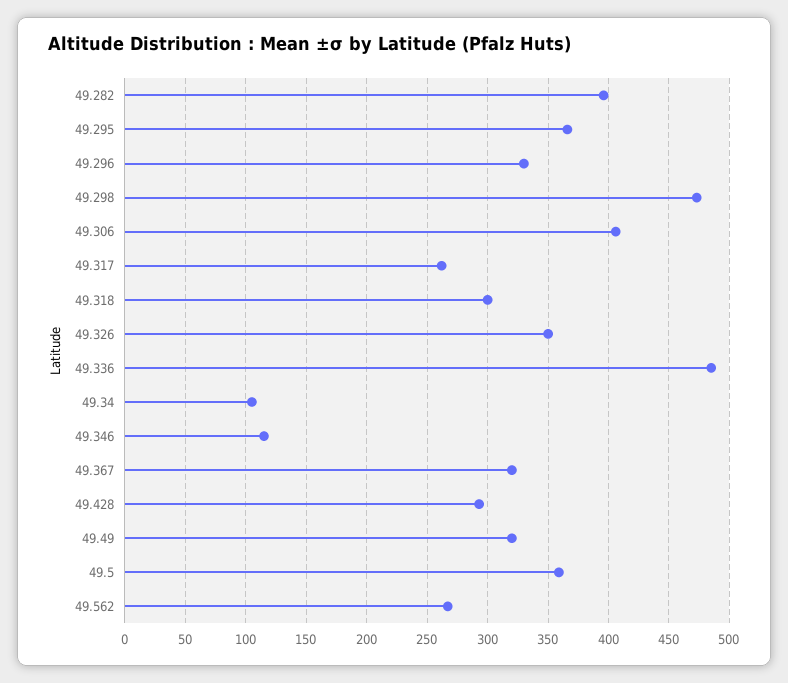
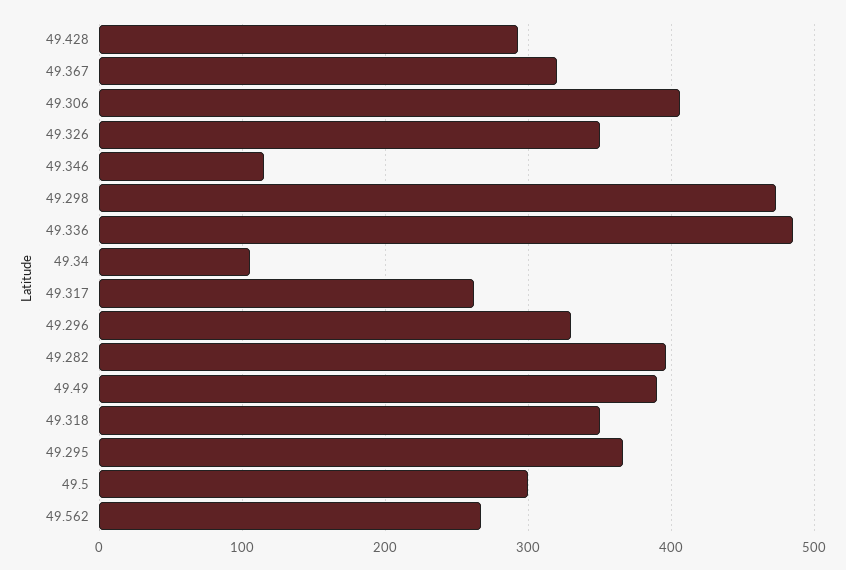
  {
    "49.282": 395,
    "49.295": 365,
    "49.296": 330,
    "49.298": 475,
    "49.306": 405,
    "49.317": 260,
-   "49.318": 300,
+   "49.318": 350,
    "49.326": 350,
    "49.336": 485,
    "49.34": 105,
    "49.346": 115,
    "49.367": 320,
    "49.428": 295,
-   "49.49": 320,
+   "49.49": 390,
-   "49.5": 360,
+   "49.5": 300,
    "49.562": 265
  }

